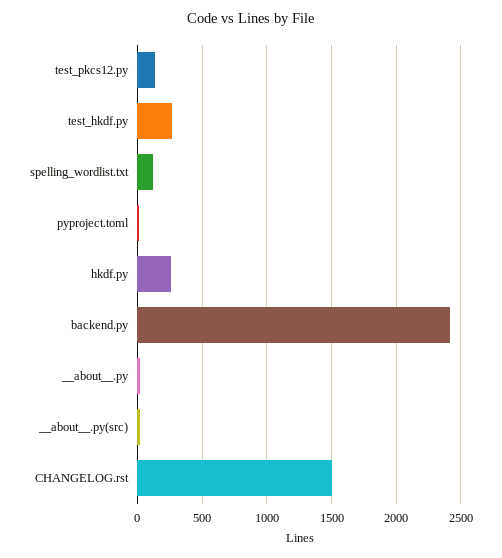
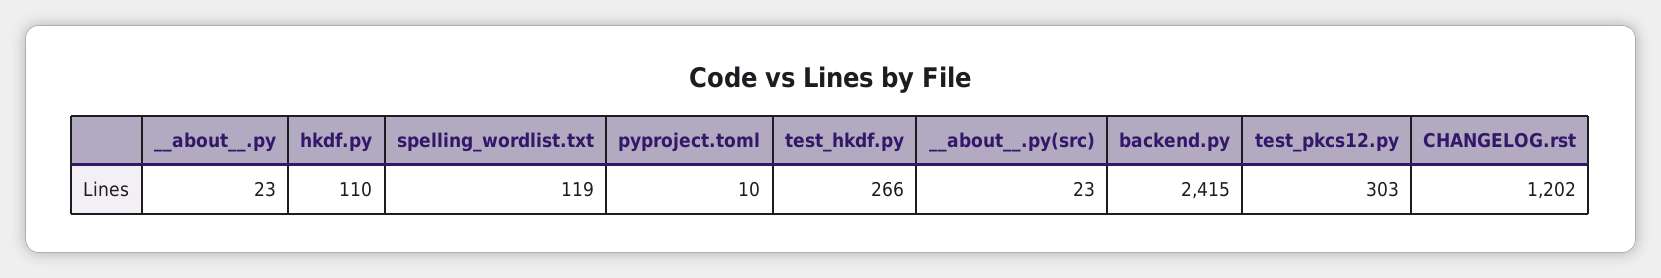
  {
-   "test_pkcs12.py": 150,
+   "test_pkcs12.py": 303,
    "test_hkdf.py": 266,
    "spelling_wordlist.txt": 119,
    "pyproject.toml": 10,
-   "hkdf.py": 250,
+   "hkdf.py": 110,
    "backend.py": 2415,
    "__about__.py": 23,
    "__about__.py(src)": 23,
-   "CHANGELOG.rst": 1500
+   "CHANGELOG.rst": 1202
  }

